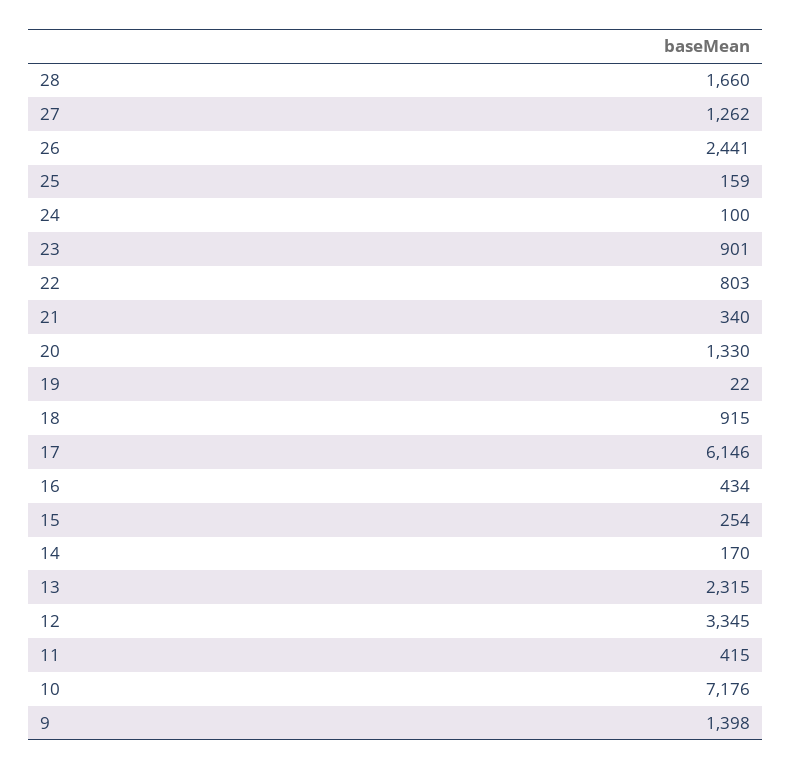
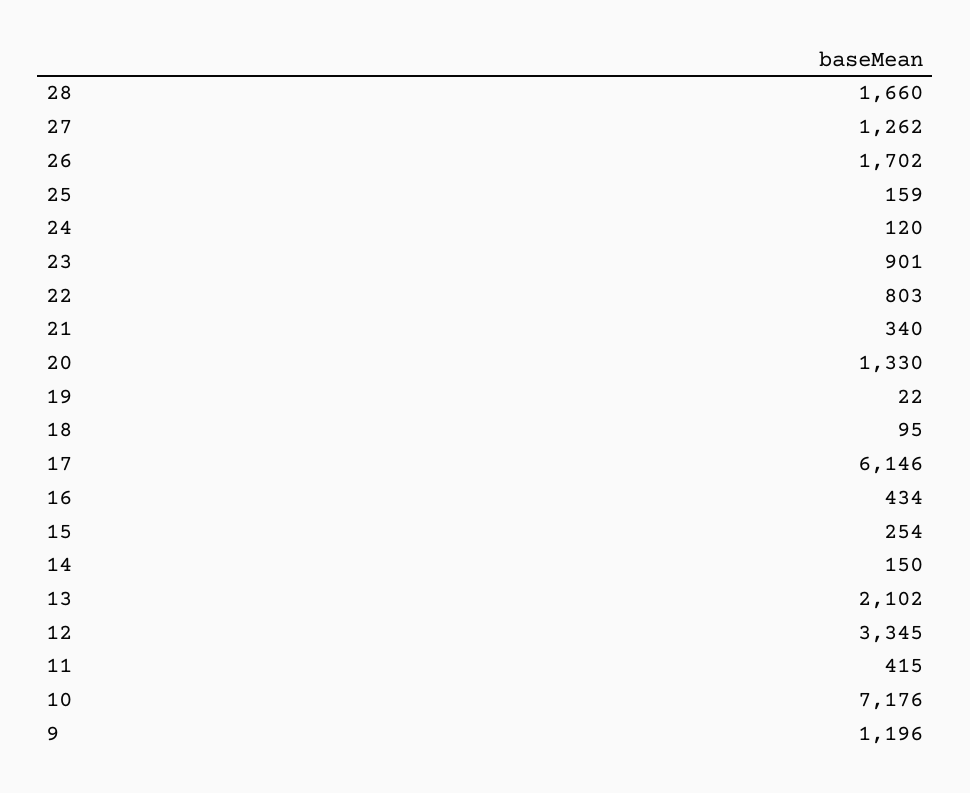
  {
    "28": 1660,
    "27": 1262,
-   "26": 2441,
+   "26": 1702,
    "25": 159,
-   "24": 100,
+   "24": 120,
    "23": 901,
    "22": 803,
    "21": 340,
    "20": 1330,
    "19": 22,
-   "18": 915,
+   "18": 95,
    "17": 6146,
    "16": 434,
    "15": 254,
-   "14": 170,
+   "14": 150,
-   "13": 2315,
+   "13": 2102,
    "12": 3345,
    "11": 415,
    "10": 7176,
-   "9": 1398
+   "9": 1196
  }

